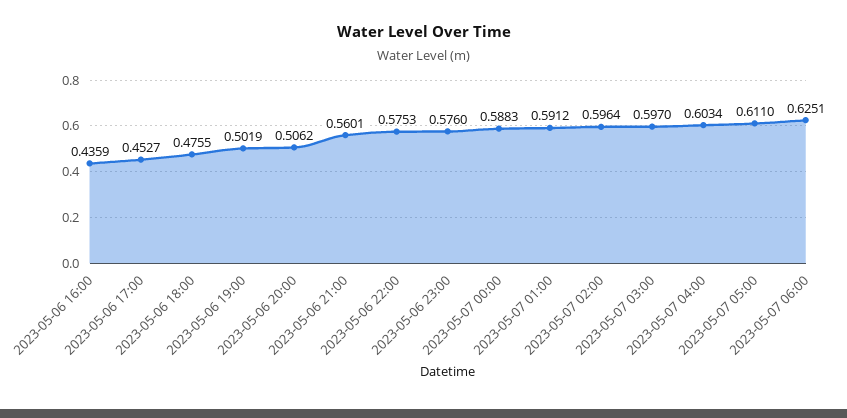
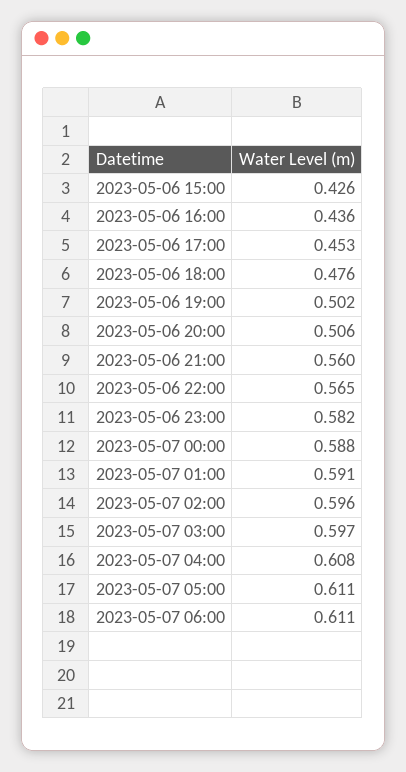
  {
    "2023-05-06 16:00": 0.4359,
    "2023-05-06 17:00": 0.4527,
    "2023-05-06 18:00": 0.4755,
    "2023-05-06 19:00": 0.5019,
    "2023-05-06 20:00": 0.5062,
    "2023-05-06 21:00": 0.5601,
-   "2023-05-06 22:00": 0.5753,
+   "2023-05-06 22:00": 0.565,
-   "2023-05-06 23:00": 0.576,
+   "2023-05-06 23:00": 0.582,
    "2023-05-07 00:00": 0.5883,
    "2023-05-07 01:00": 0.5912,
    "2023-05-07 02:00": 0.5964,
    "2023-05-07 03:00": 0.597,
-   "2023-05-07 04:00": 0.6034,
+   "2023-05-07 04:00": 0.608,
    "2023-05-07 05:00": 0.611,
-   "2023-05-07 06:00": 0.6251
+   "2023-05-07 06:00": 0.611,
+   "2023-05-06 15:00": 0.426
  }

